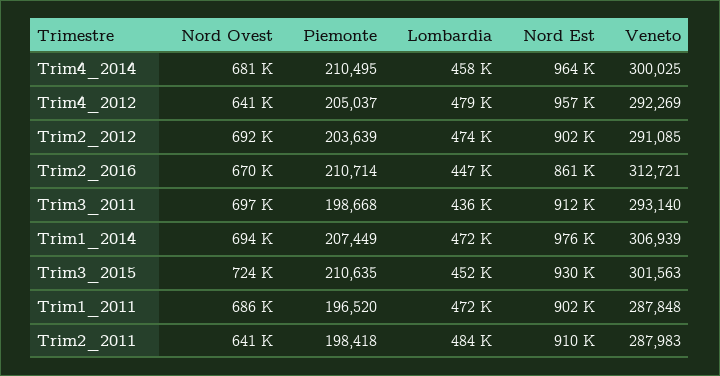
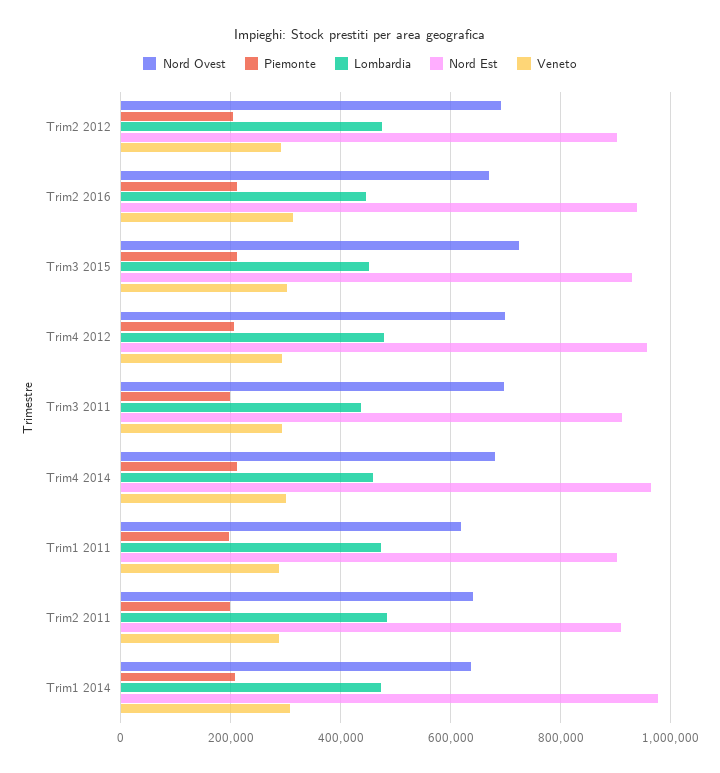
  {
    "Nord Ovest": {
      "Trim4_2014": 681000,
-     "Trim4_2012": 641000,
+     "Trim4_2012": 700000,
      "Trim2_2012": 692000,
      "Trim2_2016": 670000,
      "Trim3_2011": 697000,
-     "Trim1_2014": 694000,
+     "Trim1_2014": 640000,
      "Trim3_2015": 724000,
-     "Trim1_2011": 686000,
+     "Trim1_2011": 620000,
      "Trim2_2011": 641000
    },
    "Piemonte": {
      "Trim4_2014": 210495,
      "Trim4_2012": 205037,
      "Trim2_2012": 203639,
      "Trim2_2016": 210714,
      "Trim3_2011": 198668,
      "Trim1_2014": 207449,
      "Trim3_2015": 210635,
      "Trim1_2011": 196520,
      "Trim2_2011": 198418
    },
    "Lombardia": {
      "Trim4_2014": 458000,
      "Trim4_2012": 479000,
      "Trim2_2012": 474000,
      "Trim2_2016": 447000,
      "Trim3_2011": 436000,
      "Trim1_2014": 472000,
      "Trim3_2015": 452000,
      "Trim1_2011": 472000,
      "Trim2_2011": 484000
    },
    "Nord Est": {
      "Trim4_2014": 964000,
      "Trim4_2012": 957000,
      "Trim2_2012": 902000,
-     "Trim2_2016": 861000,
+     "Trim2_2016": 940000,
      "Trim3_2011": 912000,
      "Trim1_2014": 976000,
      "Trim3_2015": 930000,
      "Trim1_2011": 902000,
      "Trim2_2011": 910000
    },
    "Veneto": {
      "Trim4_2014": 300025,
      "Trim4_2012": 292269,
      "Trim2_2012": 291085,
      "Trim2_2016": 312721,
      "Trim3_2011": 293140,
      "Trim1_2014": 306939,
      "Trim3_2015": 301563,
      "Trim1_2011": 287848,
      "Trim2_2011": 287983
    }
  }

